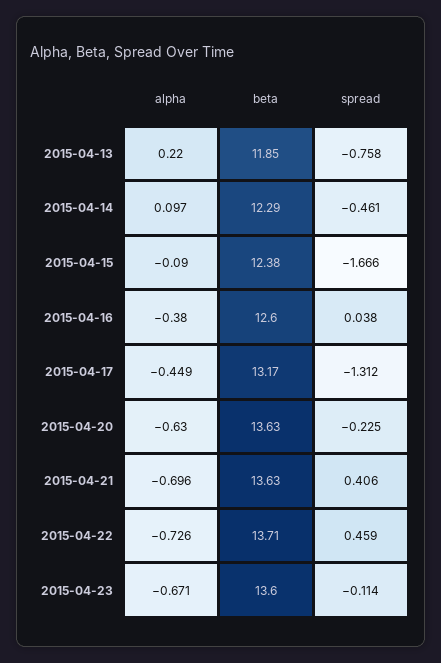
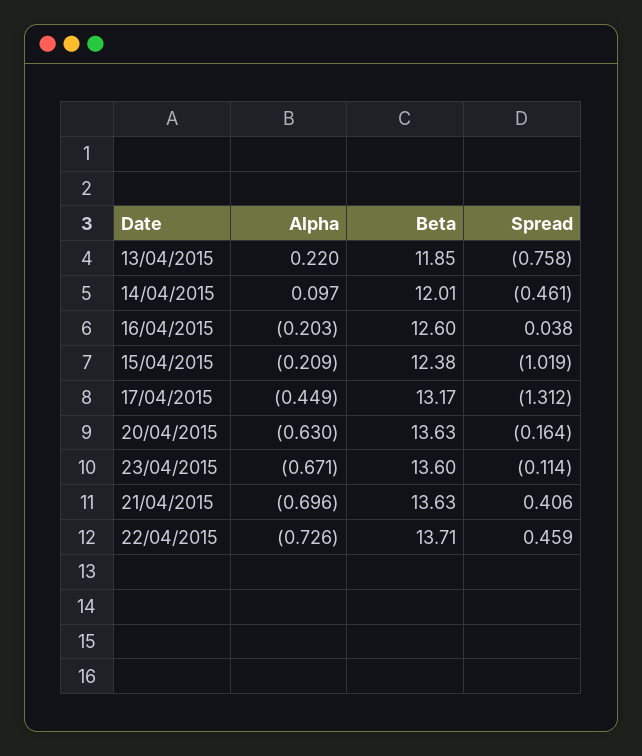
  {
    "alpha": {
      "2015-04-13": 0.22,
      "2015-04-14": 0.097,
-     "2015-04-15": -0.09,
+     "2015-04-15": -0.209,
-     "2015-04-16": -0.38,
+     "2015-04-16": -0.203,
      "2015-04-17": -0.449,
      "2015-04-20": -0.63,
      "2015-04-21": -0.696,
      "2015-04-22": -0.726,
      "2015-04-23": -0.671
    },
    "beta": {
      "2015-04-13": 11.85,
-     "2015-04-14": 12.29,
+     "2015-04-14": 12.01,
      "2015-04-15": 12.38,
      "2015-04-16": 12.6,
      "2015-04-17": 13.17,
      "2015-04-20": 13.63,
      "2015-04-21": 13.63,
      "2015-04-22": 13.71,
      "2015-04-23": 13.6
    },
    "spread": {
      "2015-04-13": -0.758,
      "2015-04-14": -0.461,
-     "2015-04-15": -1.666,
+     "2015-04-15": -1.019,
      "2015-04-16": 0.038,
      "2015-04-17": -1.312,
-     "2015-04-20": -0.225,
+     "2015-04-20": -0.164,
      "2015-04-21": 0.406,
      "2015-04-22": 0.459,
      "2015-04-23": -0.114
    }
  }

